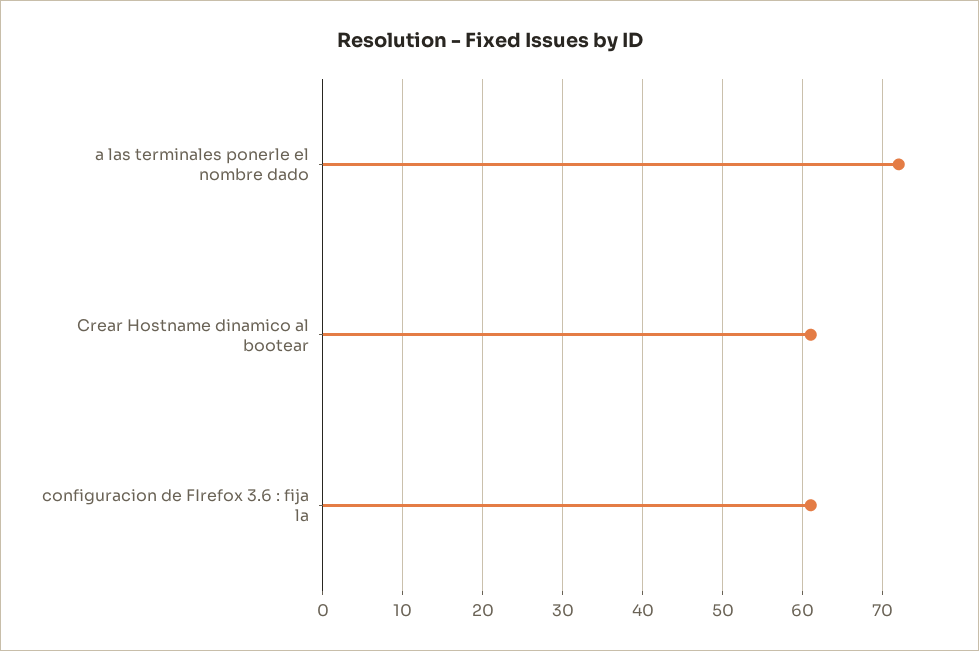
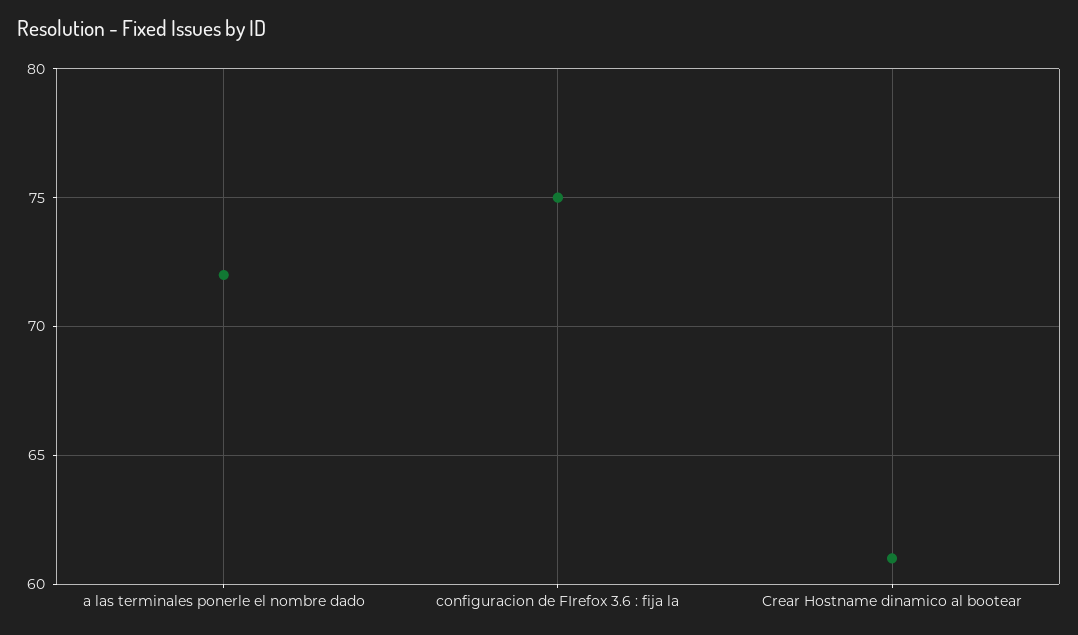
  {
    "a las terminales ponerle el nombre dado": 72,
    "Crear Hostname dinamico al bootear": 61,
-   "configuracion de FIrefox 3.6 : fija la": 61
+   "configuracion de FIrefox 3.6 : fija la": 75
  }

